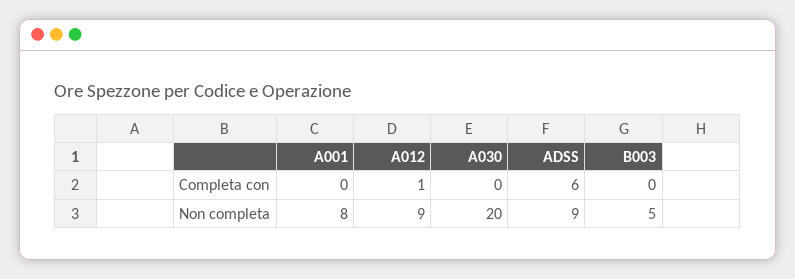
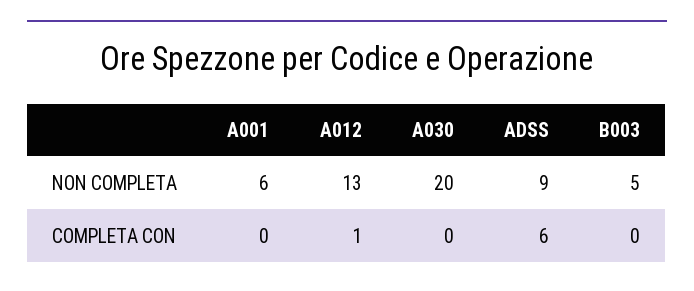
  {
    "A001": {
      "Completa con": 0,
-     "Non completa": 8
+     "Non completa": 6
    },
    "A012": {
      "Completa con": 1,
-     "Non completa": 9
+     "Non completa": 13
    },
    "A030": {
      "Completa con": 0,
      "Non completa": 20
    },
    "ADSS": {
      "Completa con": 6,
      "Non completa": 9
    },
    "B003": {
      "Completa con": 0,
      "Non completa": 5
    }
  }

